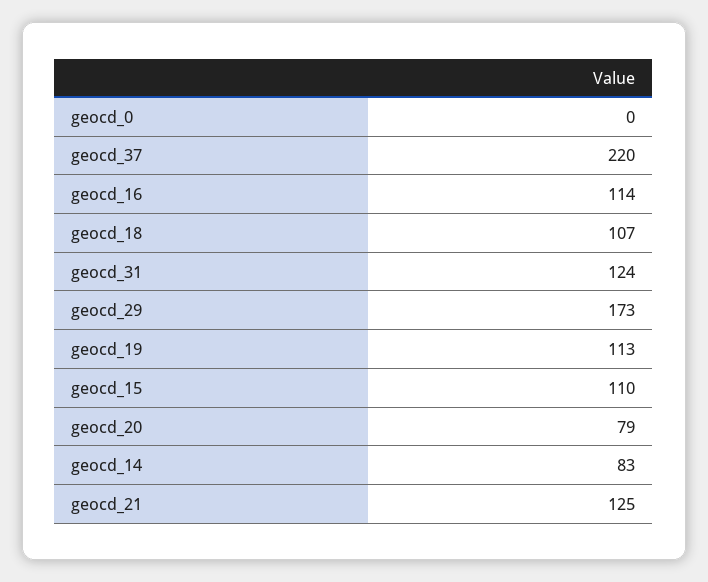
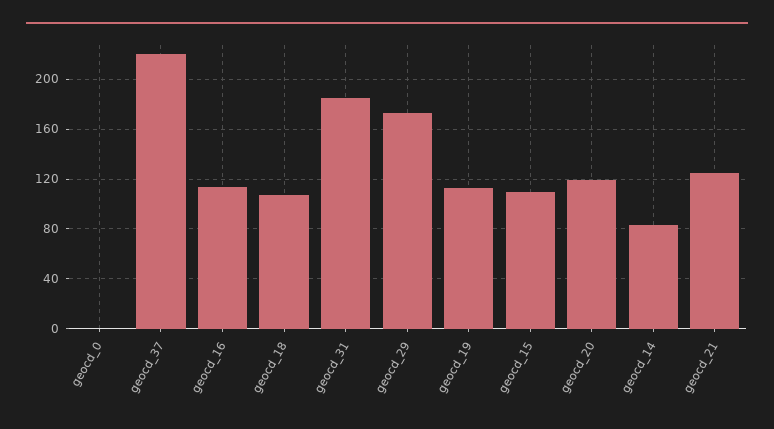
  {
    "geocd_0": 0,
    "geocd_37": 220,
    "geocd_16": 114,
    "geocd_18": 107,
-   "geocd_31": 124,
+   "geocd_31": 185,
    "geocd_29": 173,
    "geocd_19": 113,
    "geocd_15": 110,
-   "geocd_20": 79,
+   "geocd_20": 120,
    "geocd_14": 83,
    "geocd_21": 125
  }

